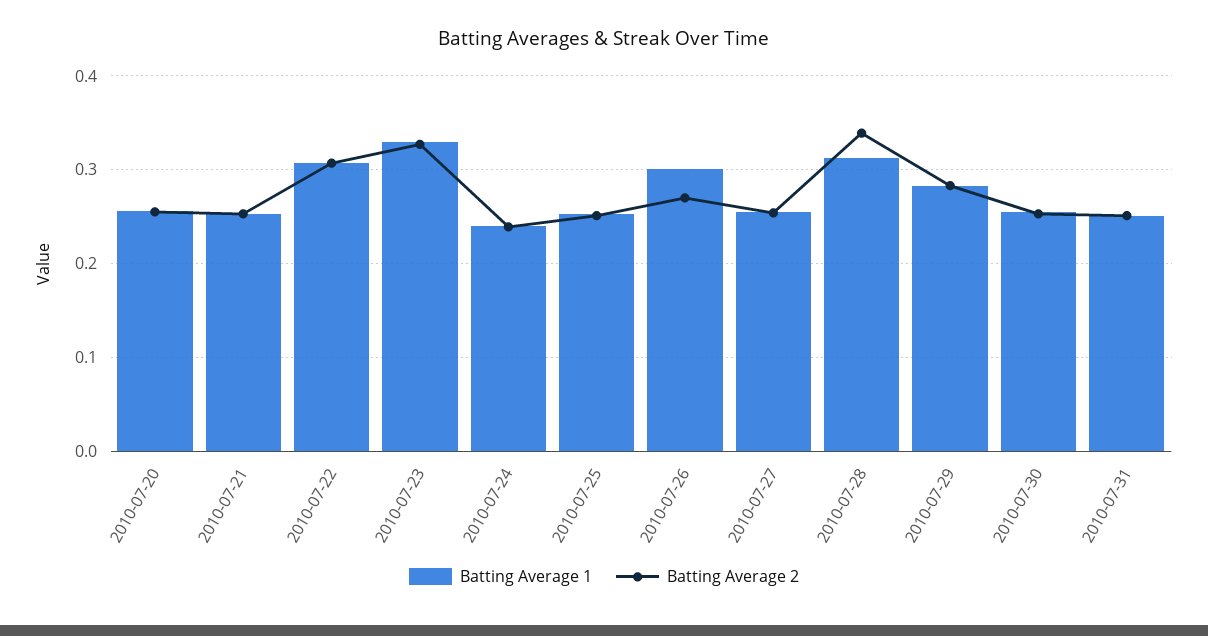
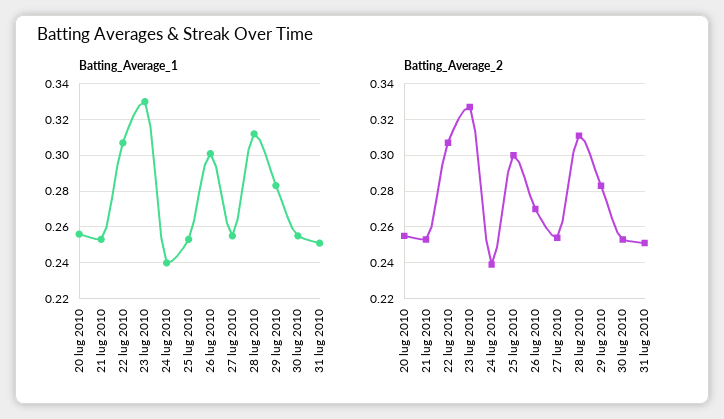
  {
    "Batting Average 1": {
      "2010-07-20": 0.255,
      "2010-07-21": 0.255,
      "2010-07-22": 0.305,
      "2010-07-23": 0.33,
      "2010-07-24": 0.24,
      "2010-07-25": 0.255,
      "2010-07-26": 0.3,
      "2010-07-27": 0.255,
      "2010-07-28": 0.31,
      "2010-07-29": 0.285,
      "2010-07-30": 0.255,
      "2010-07-31": 0.25
    },
    "Batting Average 2": {
      "2010-07-20": 0.255,
      "2010-07-21": 0.255,
      "2010-07-22": 0.305,
      "2010-07-23": 0.325,
      "2010-07-24": 0.24,
-     "2010-07-25": 0.25,
+     "2010-07-25": 0.3,
      "2010-07-26": 0.27,
      "2010-07-27": 0.255,
-     "2010-07-28": 0.34,
+     "2010-07-28": 0.31,
      "2010-07-29": 0.285,
      "2010-07-30": 0.255,
      "2010-07-31": 0.25
    }
  }

